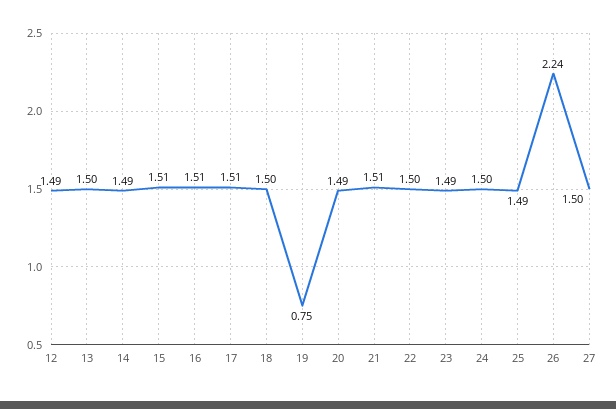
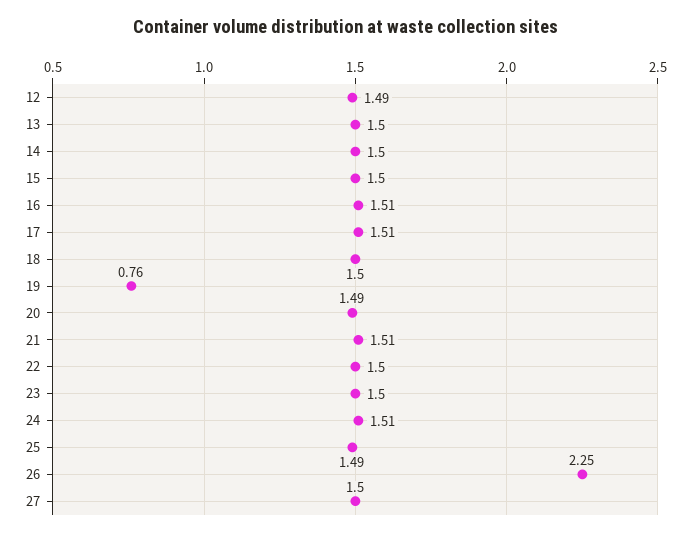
  {
    "12": 1.49,
    "13": 1.5,
-   "14": 1.49,
+   "14": 1.5,
-   "15": 1.51,
+   "15": 1.5,
    "16": 1.51,
    "17": 1.51,
    "18": 1.5,
-   "19": 0.75,
+   "19": 0.76,
    "20": 1.49,
    "21": 1.51,
    "22": 1.5,
-   "23": 1.49,
+   "23": 1.5,
-   "24": 1.5,
+   "24": 1.51,
    "25": 1.49,
-   "26": 2.24,
+   "26": 2.25,
    "27": 1.5
  }

